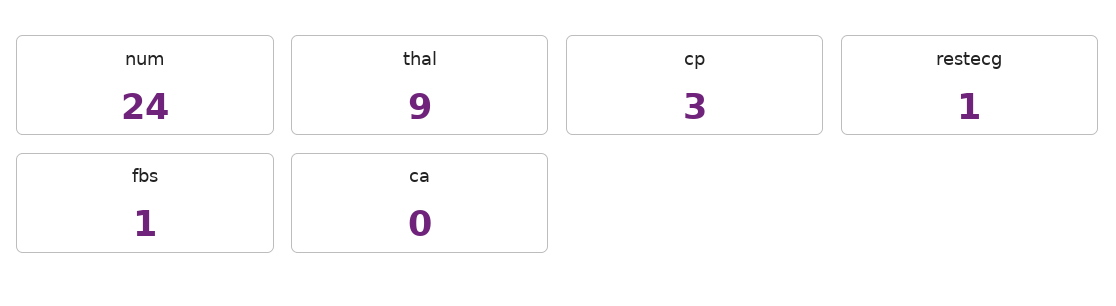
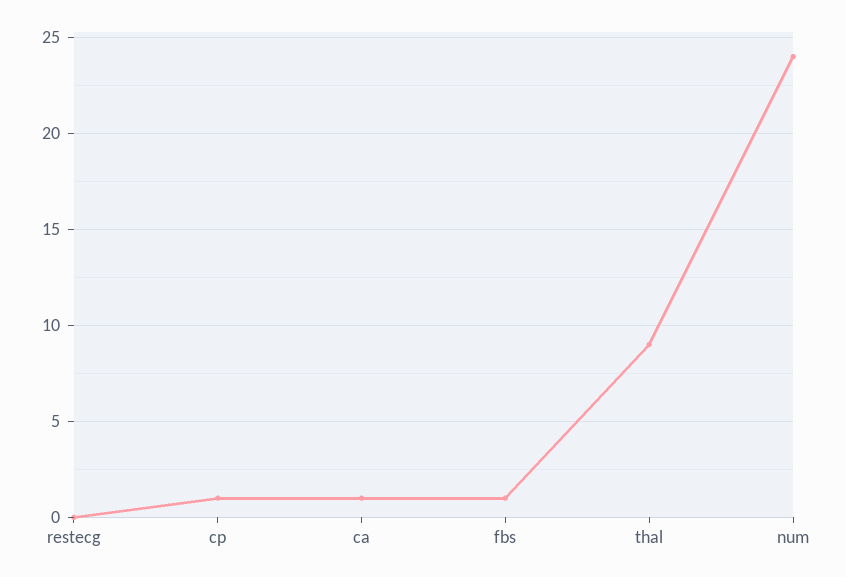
  {
    "num": 24,
    "thal": 9,
-   "cp": 3,
+   "cp": 1,
-   "restecg": 1,
+   "restecg": 0,
    "fbs": 1,
-   "ca": 0
+   "ca": 1
  }

